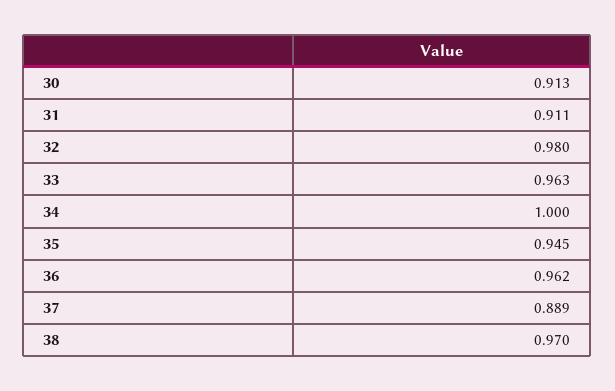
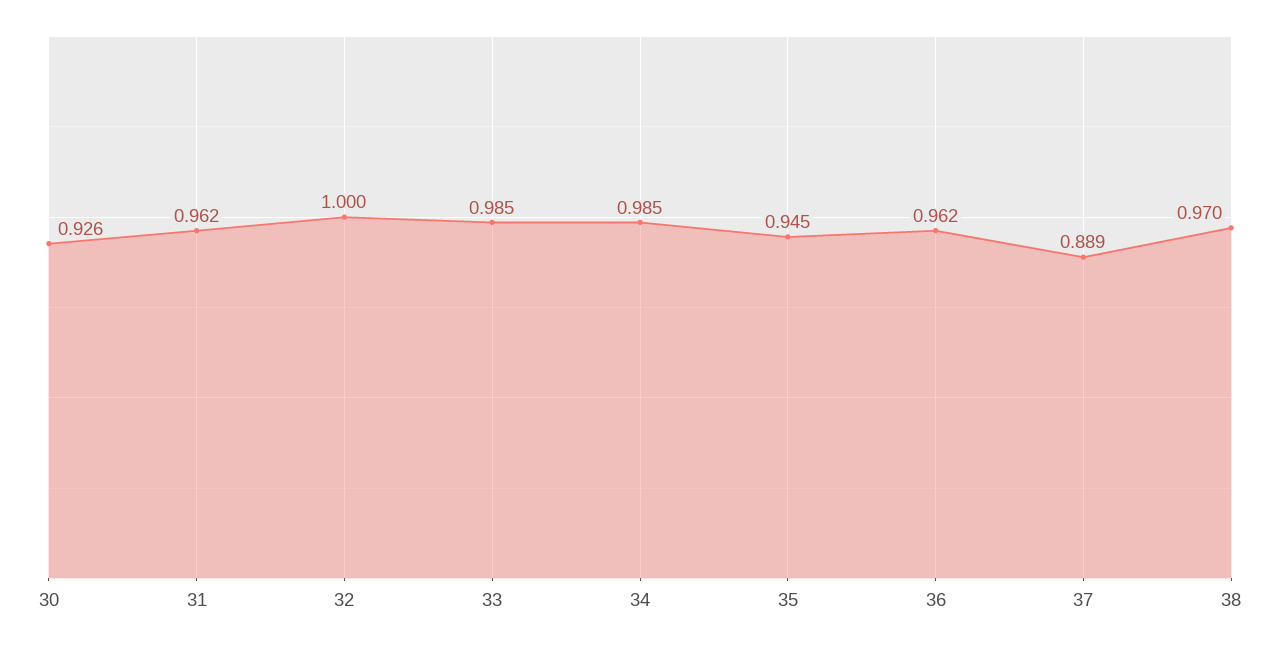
  {
-   "30": 0.913,
+   "30": 0.926,
-   "31": 0.911,
+   "31": 0.962,
-   "32": 0.98,
+   "32": 1,
-   "33": 0.963,
+   "33": 0.985,
-   "34": 1,
+   "34": 0.985,
    "35": 0.945,
    "36": 0.962,
    "37": 0.889,
    "38": 0.97
  }

